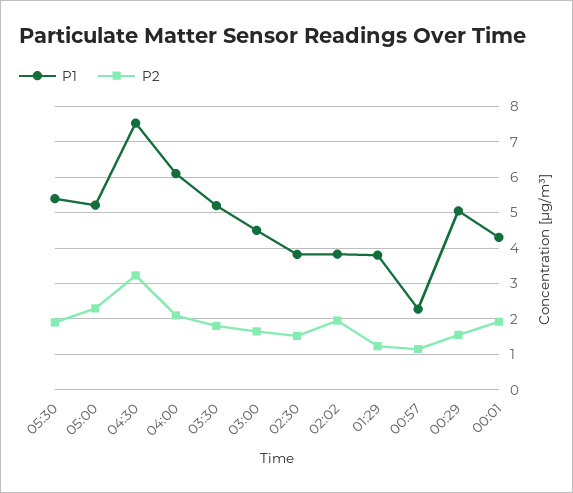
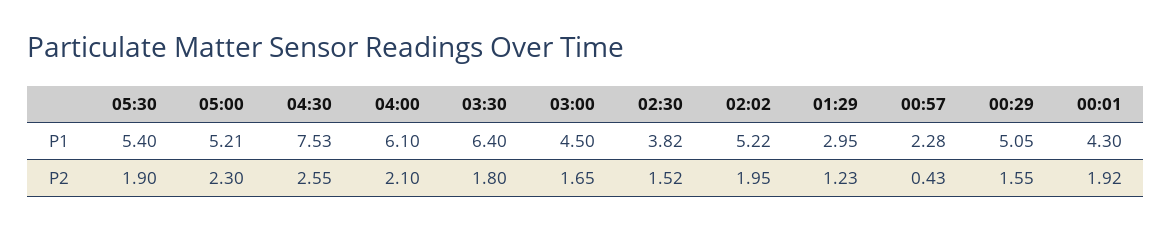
  {
    "P1": {
      "05:30": 5.4,
      "05:00": 5.21,
      "04:30": 7.53,
      "04:00": 6.1,
-     "03:30": 5.2,
+     "03:30": 6.4,
      "03:00": 4.5,
      "02:30": 3.82,
-     "02:02": 3.8,
+     "02:02": 5.22,
-     "01:29": 3.8,
+     "01:29": 2.95,
      "00:57": 2.28,
      "00:29": 5.05,
      "00:01": 4.3
    },
    "P2": {
      "05:30": 1.9,
      "05:00": 2.3,
-     "04:30": 3.2,
+     "04:30": 2.55,
      "04:00": 2.1,
      "03:30": 1.8,
      "03:00": 1.65,
      "02:30": 1.52,
      "02:02": 1.95,
      "01:29": 1.23,
-     "00:57": 1.2,
+     "00:57": 0.43,
      "00:29": 1.55,
      "00:01": 1.92
    }
  }

